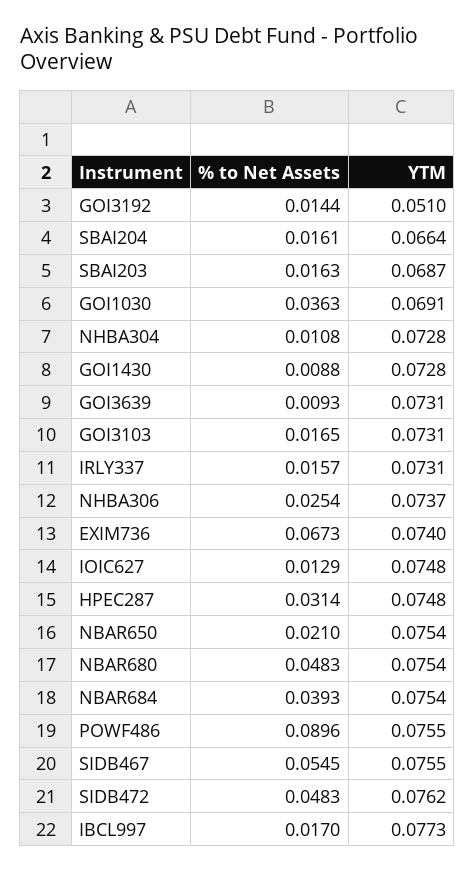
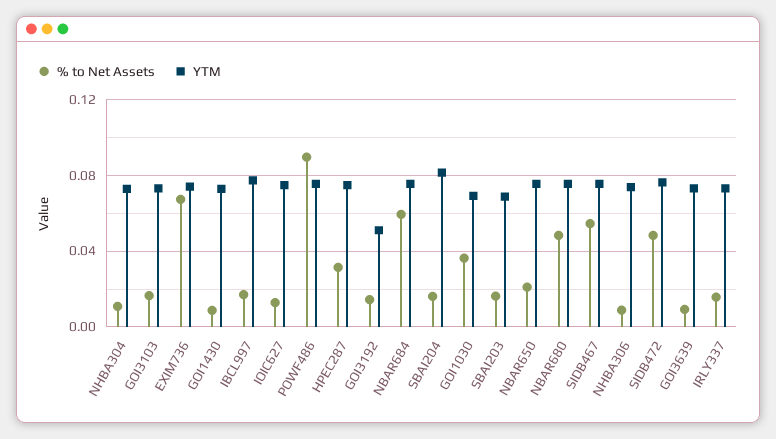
  {
    "% to Net Assets": {
      "GOI3192": 0.0144,
      "SBAI204": 0.0161,
      "SBAI203": 0.0163,
      "GOI1030": 0.0363,
      "NHBA304": 0.0108,
      "GOI1430": 0.0088,
      "GOI3639": 0.0093,
      "GOI3103": 0.0165,
      "IRLY337": 0.0157,
-     "NHBA306": 0.0254,
+     "NHBA306": 0.01,
      "EXIM736": 0.0673,
      "IOIC627": 0.0129,
      "HPEC287": 0.0314,
      "NBAR650": 0.021,
      "NBAR680": 0.0483,
-     "NBAR684": 0.0393,
+     "NBAR684": 0.06,
      "POWF486": 0.0896,
      "SIDB467": 0.0545,
      "SIDB472": 0.0483,
      "IBCL997": 0.017
    },
    "YTM": {
      "GOI3192": 0.051,
-     "SBAI204": 0.0664,
+     "SBAI204": 0.08,
      "SBAI203": 0.0687,
      "GOI1030": 0.0691,
      "NHBA304": 0.0728,
      "GOI1430": 0.0728,
      "GOI3639": 0.0731,
      "GOI3103": 0.0731,
      "IRLY337": 0.0731,
      "NHBA306": 0.0737,
      "EXIM736": 0.074,
      "IOIC627": 0.0748,
      "HPEC287": 0.0748,
      "NBAR650": 0.0754,
      "NBAR680": 0.0754,
      "NBAR684": 0.0754,
      "POWF486": 0.0755,
      "SIDB467": 0.0755,
      "SIDB472": 0.0762,
      "IBCL997": 0.0773
    }
  }

